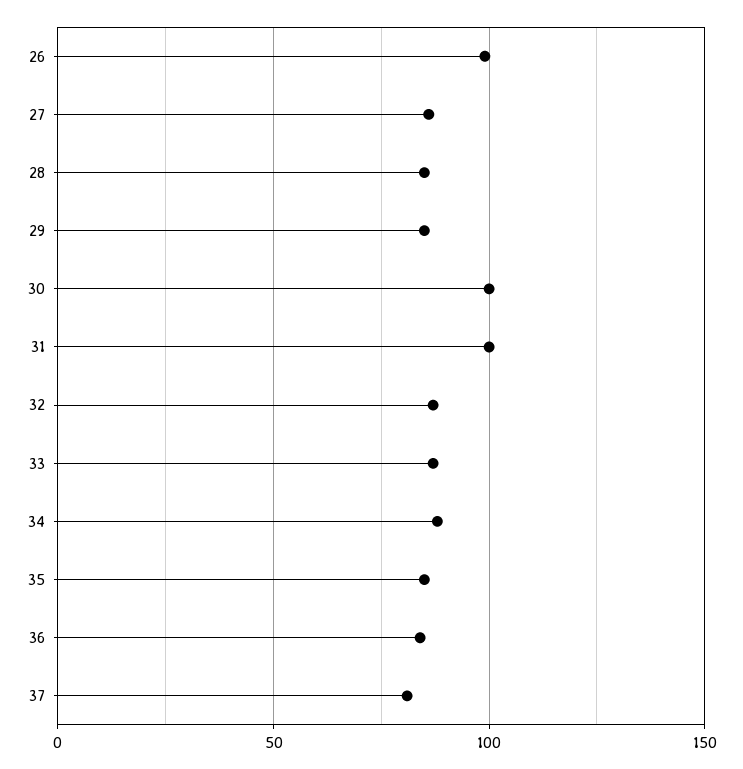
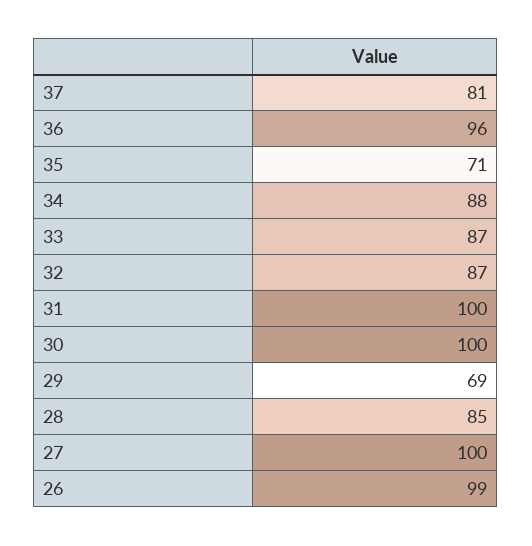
  {
    "26": 99,
-   "27": 85,
+   "27": 100,
    "28": 85,
-   "29": 85,
+   "29": 69,
    "30": 100,
    "31": 100,
    "32": 87,
    "33": 87,
    "34": 88,
-   "35": 85,
+   "35": 71,
-   "36": 85,
+   "36": 96,
    "37": 81
  }

